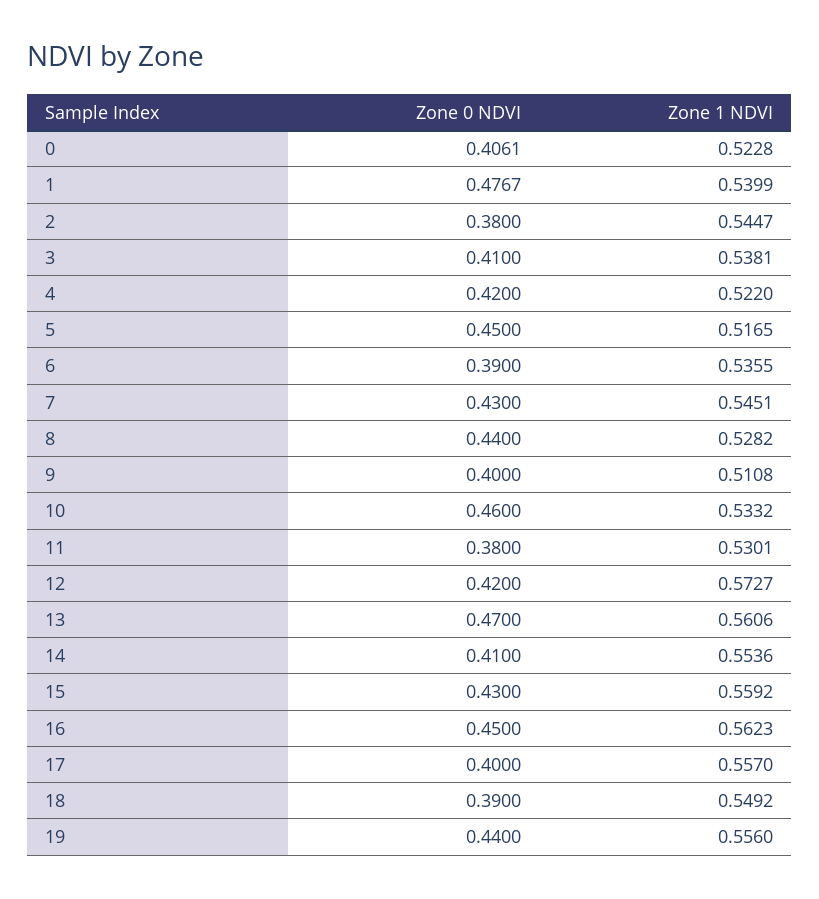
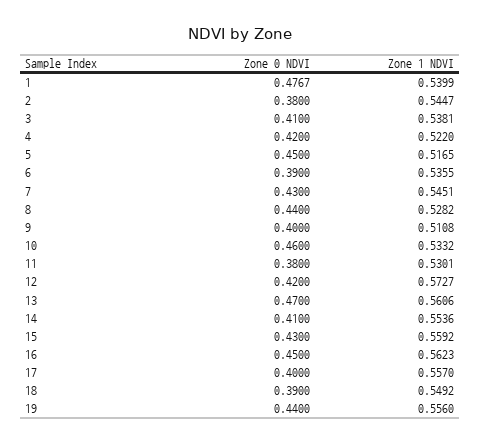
  {
    "Zone 0 NDVI": {
-     "0": 0.4061,
      "1": 0.4767,
      "2": 0.38,
      "3": 0.41,
      "4": 0.42,
      "5": 0.45,
      "6": 0.39,
      "7": 0.43,
      "8": 0.44,
      "9": 0.4,
      "10": 0.46,
      "11": 0.38,
      "12": 0.42,
      "13": 0.47,
      "14": 0.41,
      "15": 0.43,
      "16": 0.45,
      "17": 0.4,
      "18": 0.39,
      "19": 0.44
    },
    "Zone 1 NDVI": {
-     "0": 0.5228,
      "1": 0.5399,
      "2": 0.5447,
      "3": 0.5381,
      "4": 0.522,
      "5": 0.5165,
      "6": 0.5355,
      "7": 0.5451,
      "8": 0.5282,
      "9": 0.5108,
      "10": 0.5332,
      "11": 0.5301,
      "12": 0.5727,
      "13": 0.5606,
      "14": 0.5536,
      "15": 0.5592,
      "16": 0.5623,
      "17": 0.557,
      "18": 0.5492,
      "19": 0.556
    }
  }

